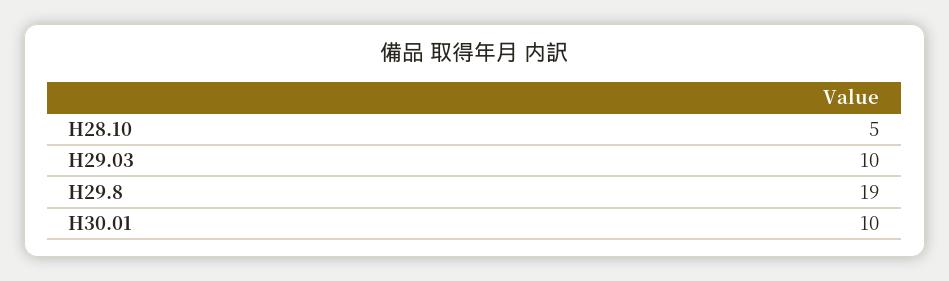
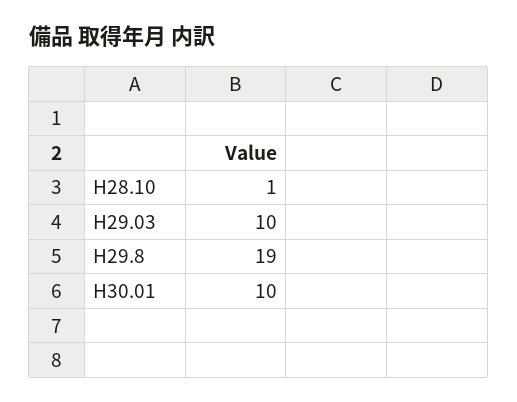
  {
-   "H28.10": 5,
+   "H28.10": 1,
    "H29.03": 10,
    "H29.8": 19,
    "H30.01": 10
  }

